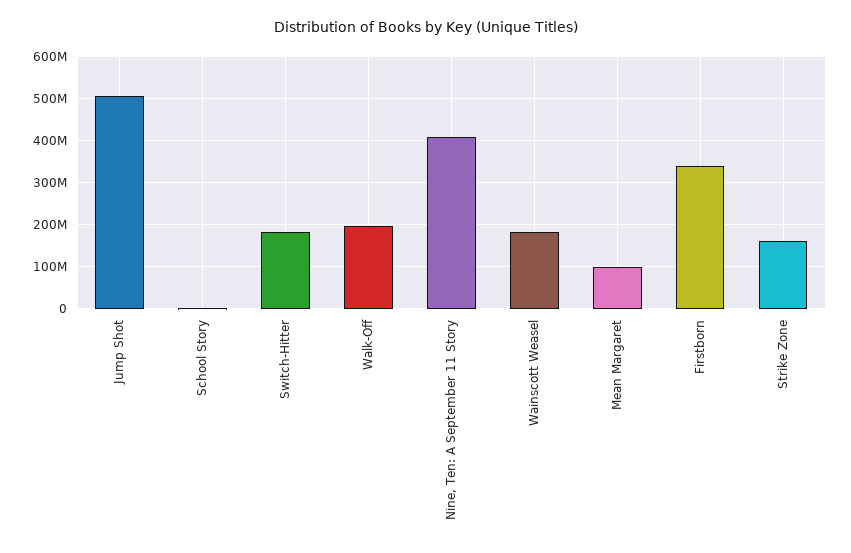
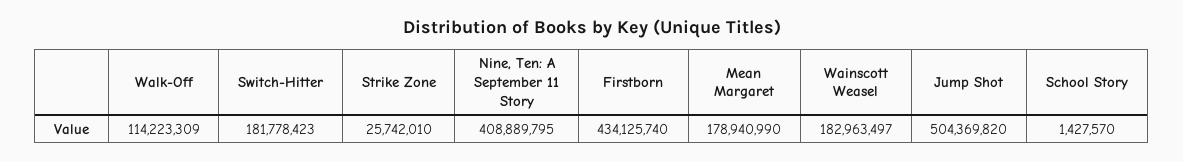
  {
    "Jump Shot": 504369820,
    "School Story": 1427570,
    "Switch-Hitter": 181778423,
-   "Walk-Off": 200000000,
+   "Walk-Off": 114223309,
    "Nine, Ten: A September 11 Story": 408889795,
    "Wainscott Weasel": 182963497,
-   "Mean Margaret": 100000000,
+   "Mean Margaret": 178940990,
-   "Firstborn": 340000000,
+   "Firstborn": 434125740,
-   "Strike Zone": 160000000
+   "Strike Zone": 25742010
  }

